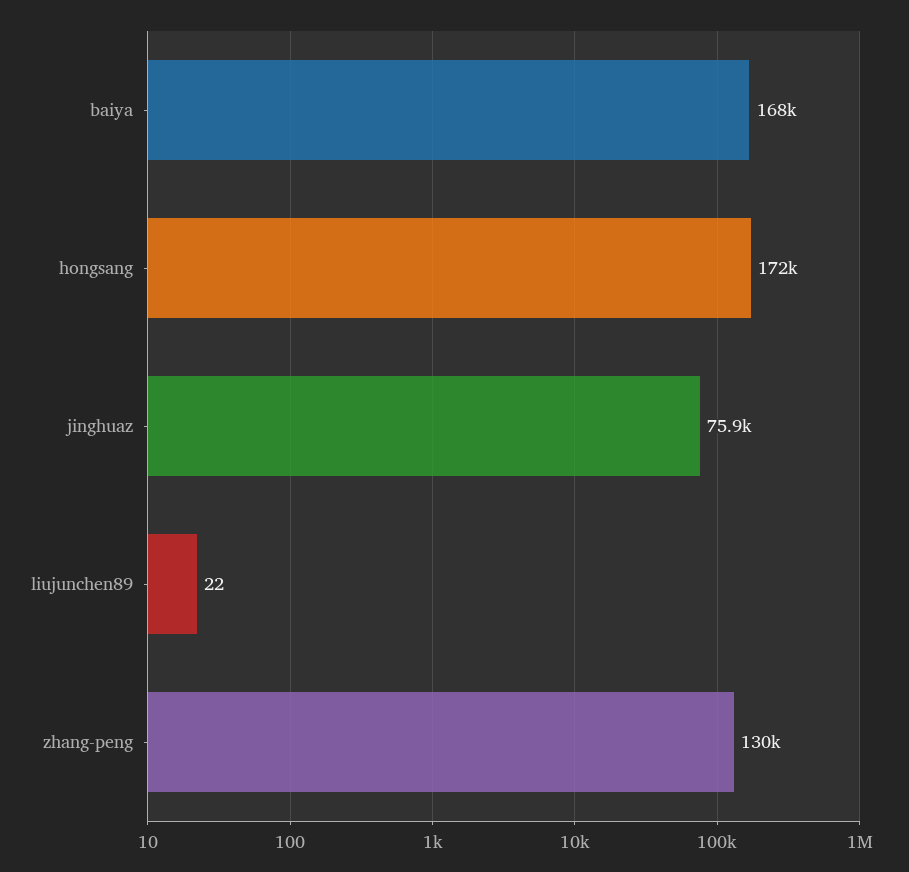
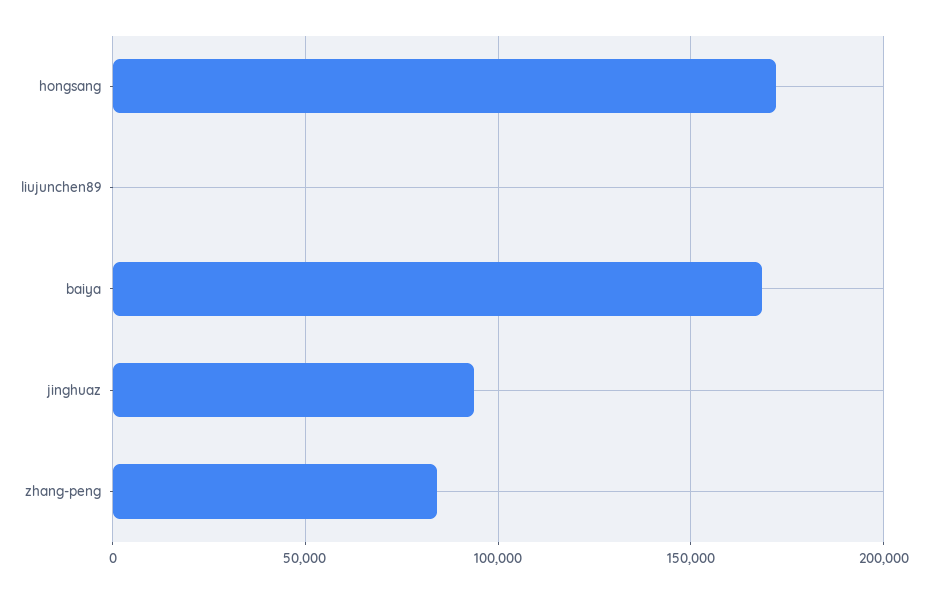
  {
    "baiya": 168000,
    "hongsang": 172000,
-   "jinghuaz": 75900,
+   "jinghuaz": 95000,
    "liujunchen89": 22,
-   "zhang-peng": 130000
+   "zhang-peng": 85000
  }

